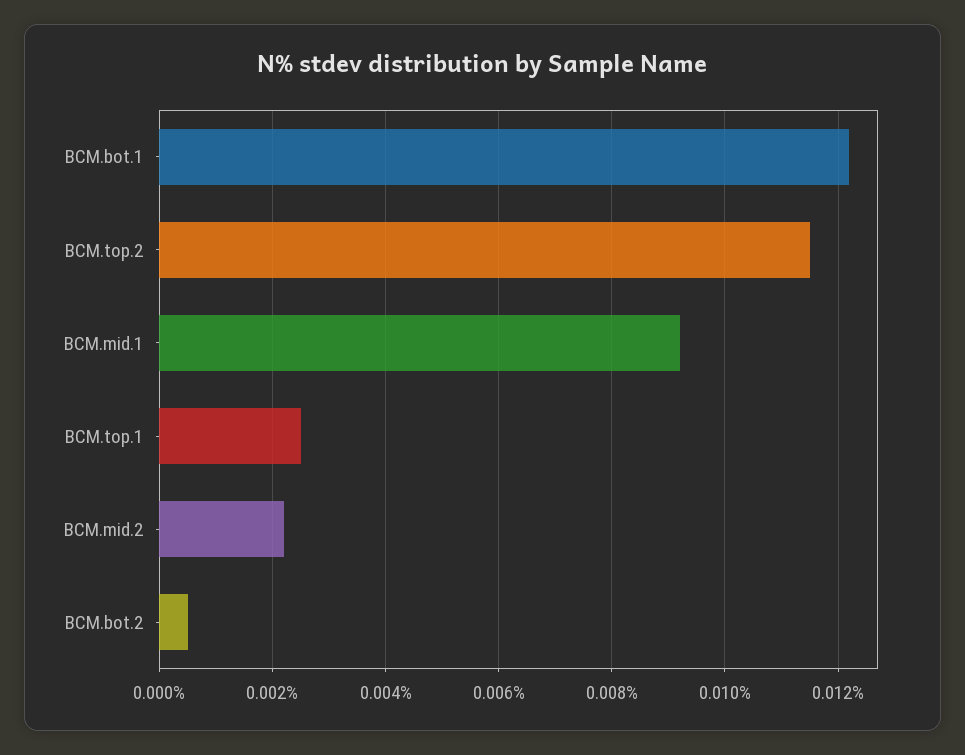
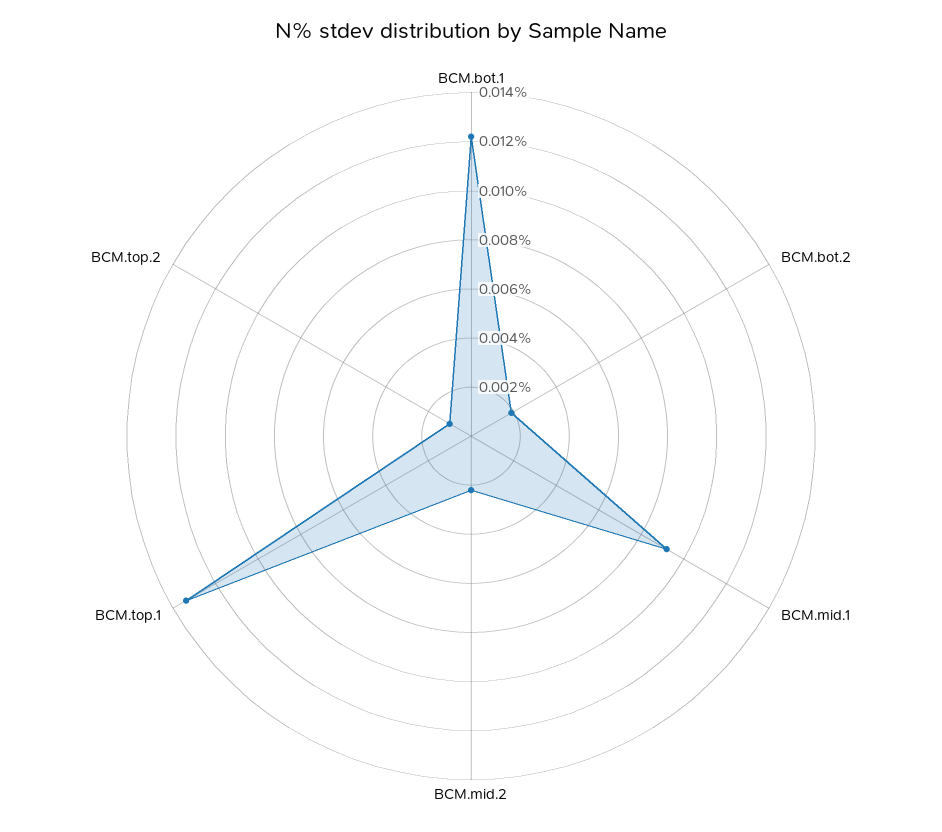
  {
    "BCM.bot.1": 0.012,
-   "BCM.top.2": 0.0115,
+   "BCM.top.2": 0.001,
    "BCM.mid.1": 0.009,
-   "BCM.top.1": 0.0025,
+   "BCM.top.1": 0.0135,
    "BCM.mid.2": 0.002,
-   "BCM.bot.2": 0.0005
+   "BCM.bot.2": 0.002
  }

